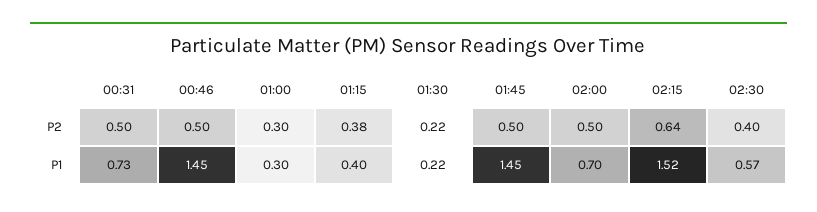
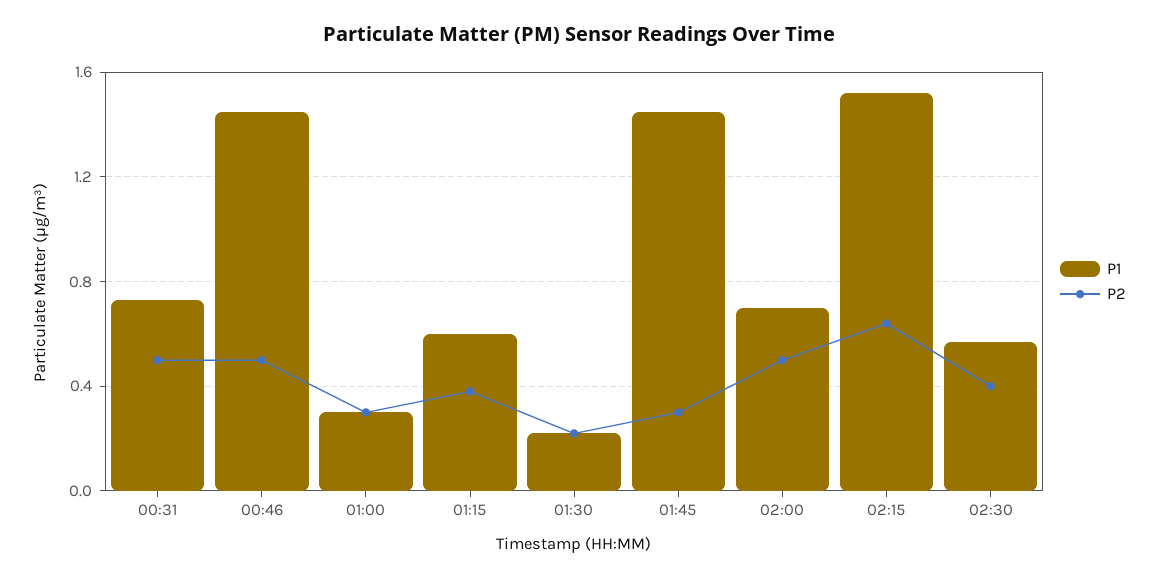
  {
    "P2": {
      "00:31": 0.5,
      "00:46": 0.5,
      "01:00": 0.3,
      "01:15": 0.38,
      "01:30": 0.22,
-     "01:45": 0.5,
+     "01:45": 0.3,
      "02:00": 0.5,
      "02:15": 0.64,
      "02:30": 0.4
    },
    "P1": {
      "00:31": 0.73,
      "00:46": 1.45,
      "01:00": 0.3,
-     "01:15": 0.4,
+     "01:15": 0.6,
      "01:30": 0.22,
      "01:45": 1.45,
      "02:00": 0.7,
      "02:15": 1.52,
      "02:30": 0.57
    }
  }

